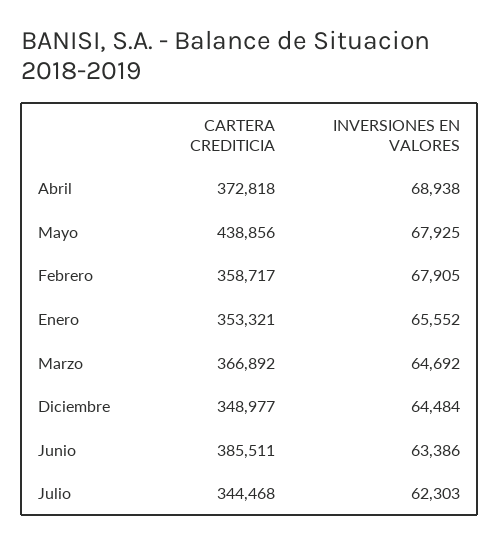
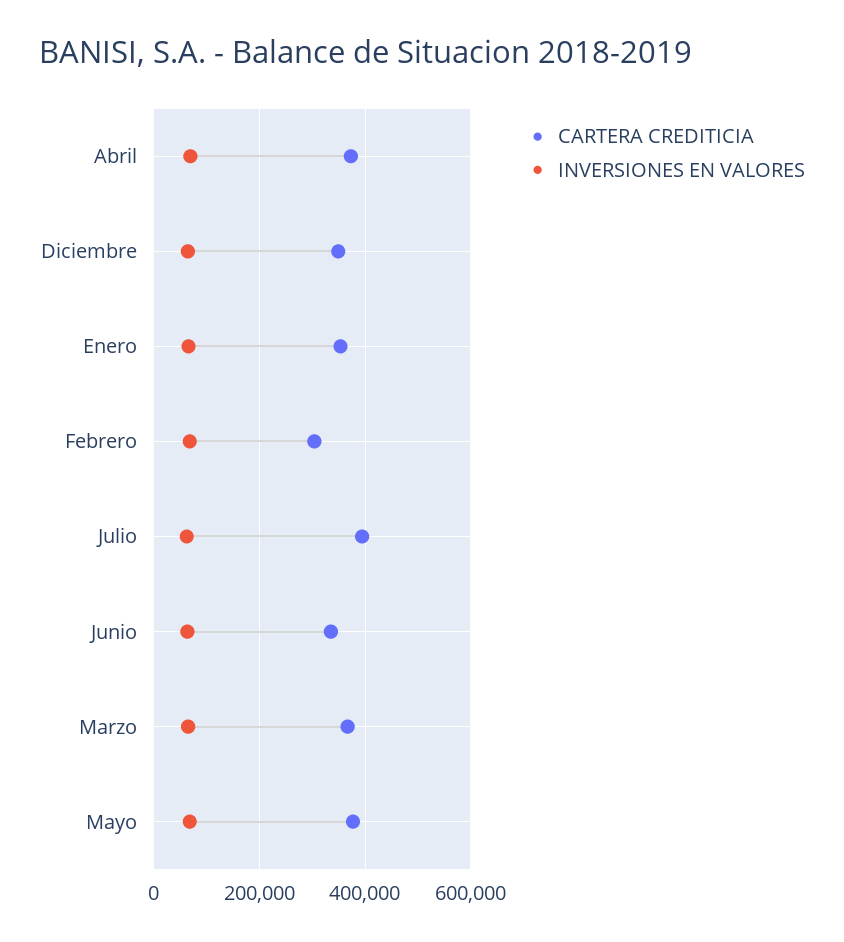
  {
    "CARTERA CREDITICIA": {
      "Abril": 372818,
-     "Mayo": 438856,
+     "Mayo": 380000,
-     "Febrero": 358717,
+     "Febrero": 300000,
      "Enero": 353321,
      "Marzo": 366892,
      "Diciembre": 348977,
-     "Junio": 385511,
+     "Junio": 340000,
-     "Julio": 344468
+     "Julio": 400000
    },
    "INVERSIONES EN VALORES": {
      "Abril": 68938,
      "Mayo": 67925,
      "Febrero": 67905,
      "Enero": 65552,
      "Marzo": 64692,
      "Diciembre": 64484,
      "Junio": 63386,
      "Julio": 62303
    }
  }

